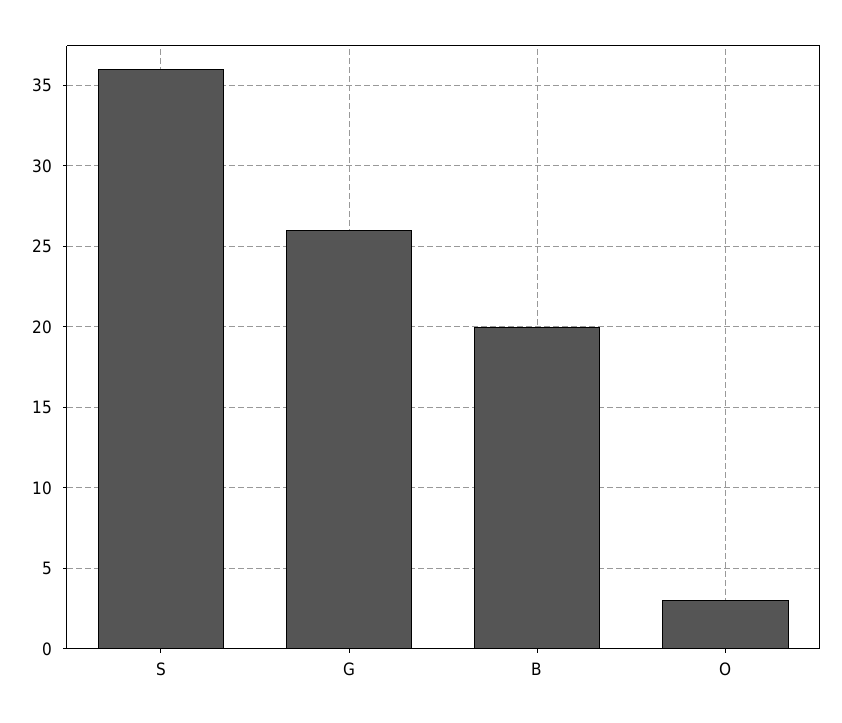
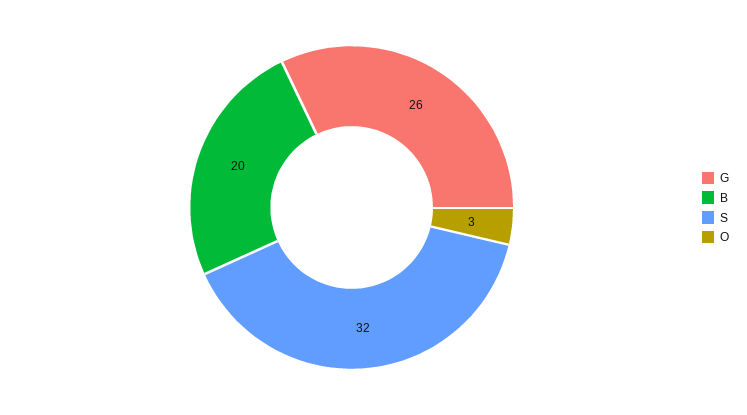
  {
-   "S": 36,
+   "S": 32,
    "G": 26,
    "B": 20,
    "O": 3
  }

